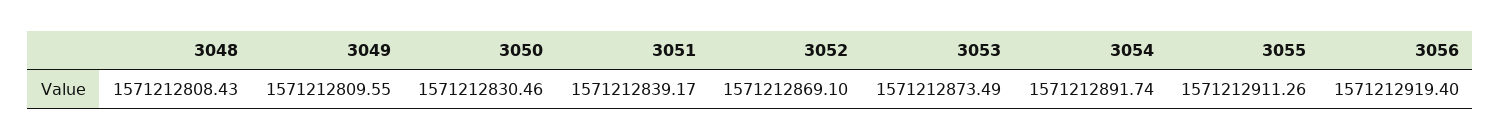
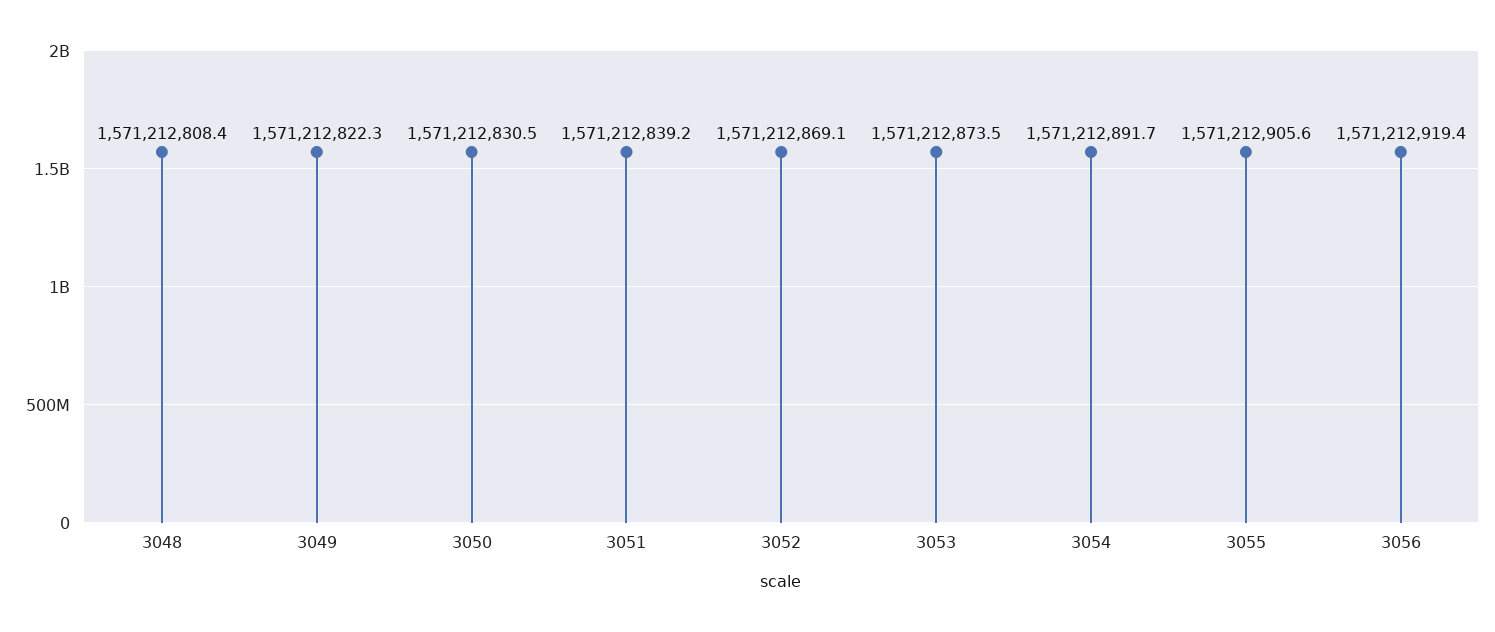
  {
    "3048": 1571212808.43,
-   "3049": 1571212809.55,
+   "3049": 1571212822.3,
    "3050": 1571212830.46,
    "3051": 1571212839.17,
    "3052": 1571212869.1,
    "3053": 1571212873.49,
    "3054": 1571212891.74,
-   "3055": 1571212911.26,
+   "3055": 1571212905.6,
    "3056": 1571212919.4
  }

